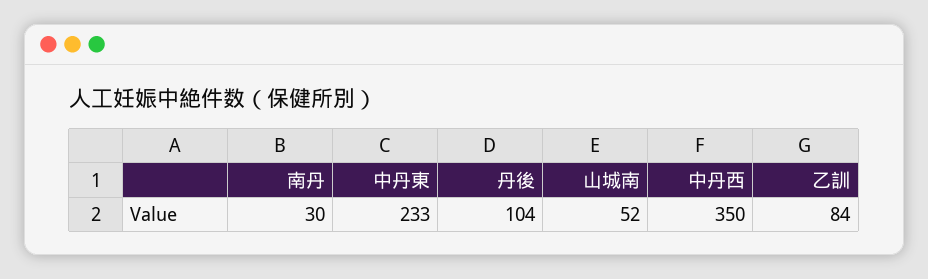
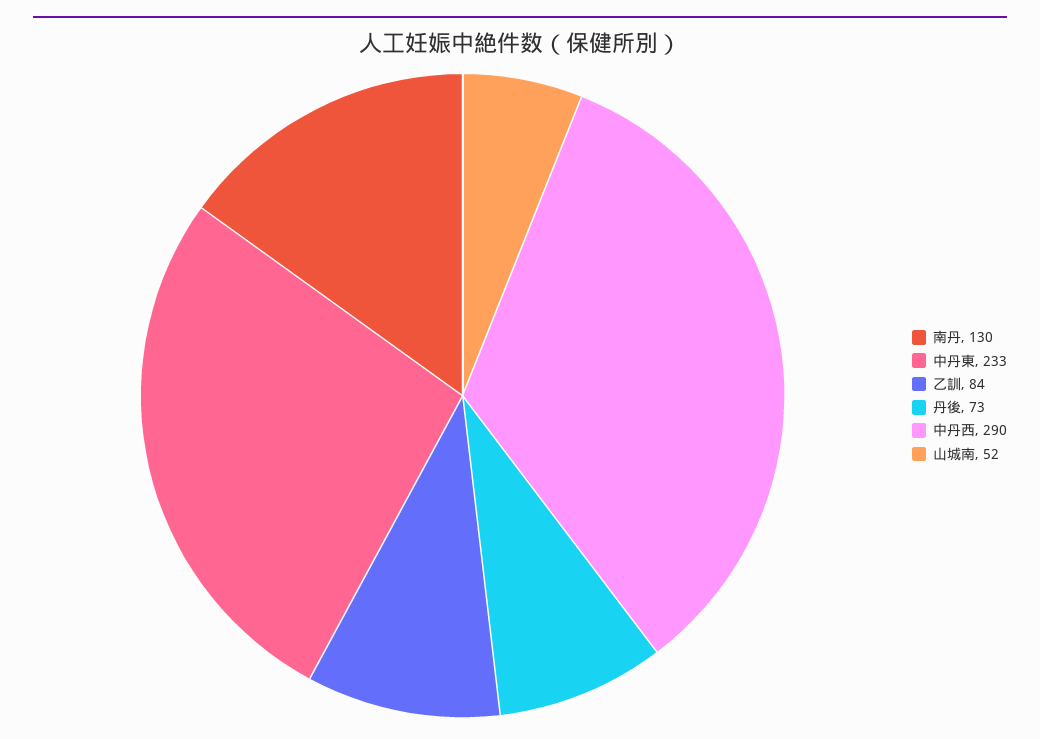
  {
-   "南丹": 30,
+   "南丹": 130,
    "中丹東": 233,
-   "丹後": 104,
+   "丹後": 73,
    "山城南": 52,
-   "中丹西": 350,
+   "中丹西": 290,
    "乙訓": 84
  }

